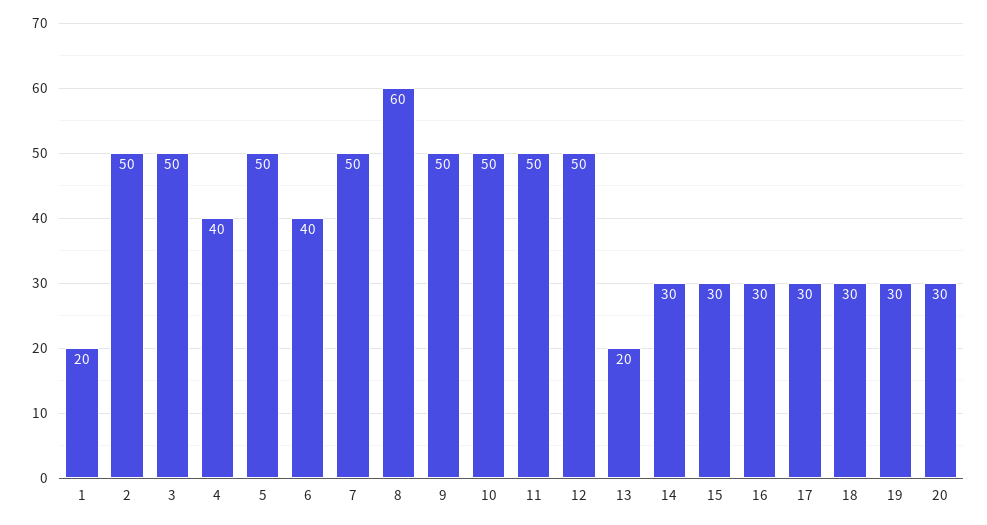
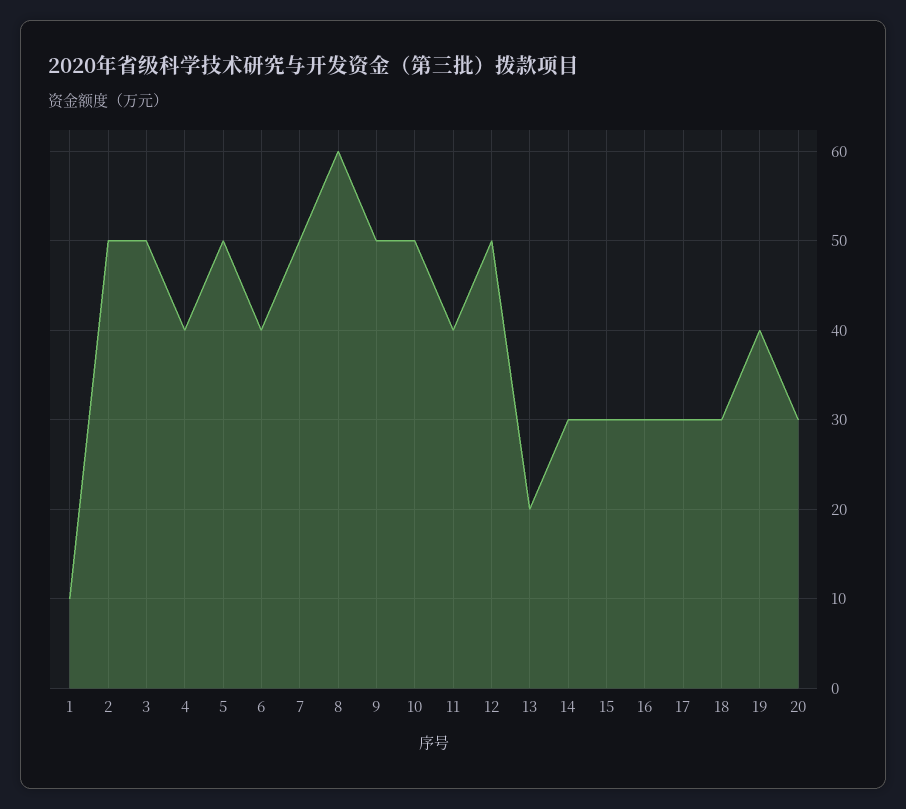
  {
-   "1": 20,
+   "1": 10,
    "2": 50,
    "3": 50,
    "4": 40,
    "5": 50,
    "6": 40,
    "7": 50,
    "8": 60,
    "9": 50,
    "10": 50,
-   "11": 50,
+   "11": 40,
    "12": 50,
    "13": 20,
    "14": 30,
    "15": 30,
    "16": 30,
    "17": 30,
    "18": 30,
-   "19": 30,
+   "19": 40,
    "20": 30
  }

